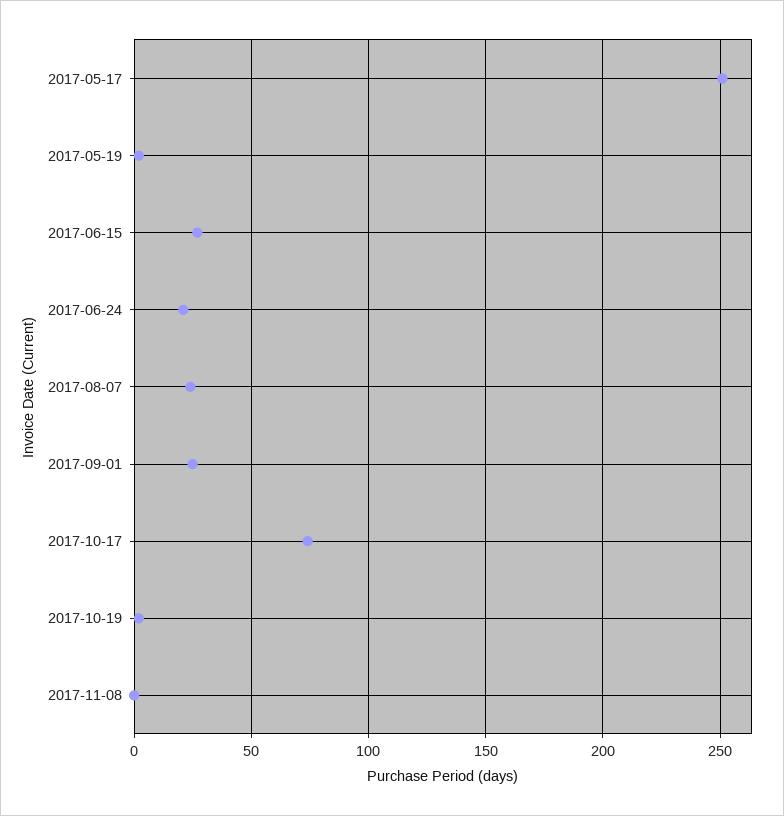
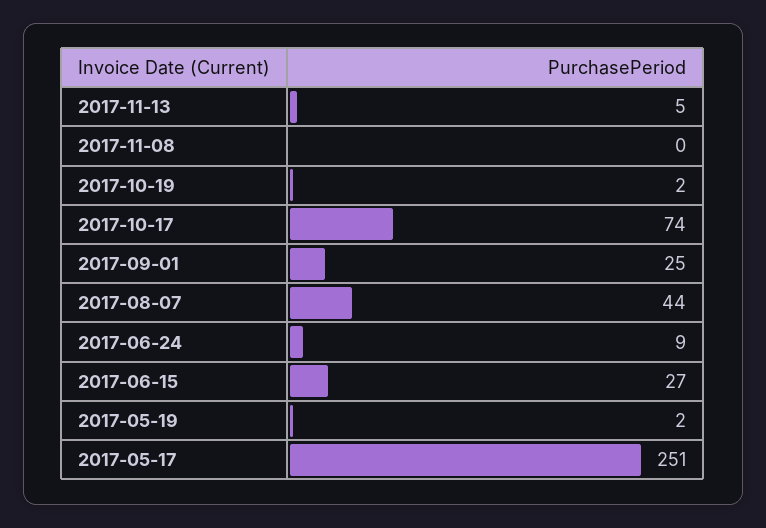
  {
    "2017-05-17": 251,
    "2017-05-19": 2,
    "2017-06-15": 27,
-   "2017-06-24": 20,
+   "2017-06-24": 9,
-   "2017-08-07": 25,
+   "2017-08-07": 44,
    "2017-09-01": 25,
    "2017-10-17": 74,
    "2017-10-19": 2,
-   "2017-11-08": 0
+   "2017-11-08": 0,
+   "2017-11-13": 5
  }

